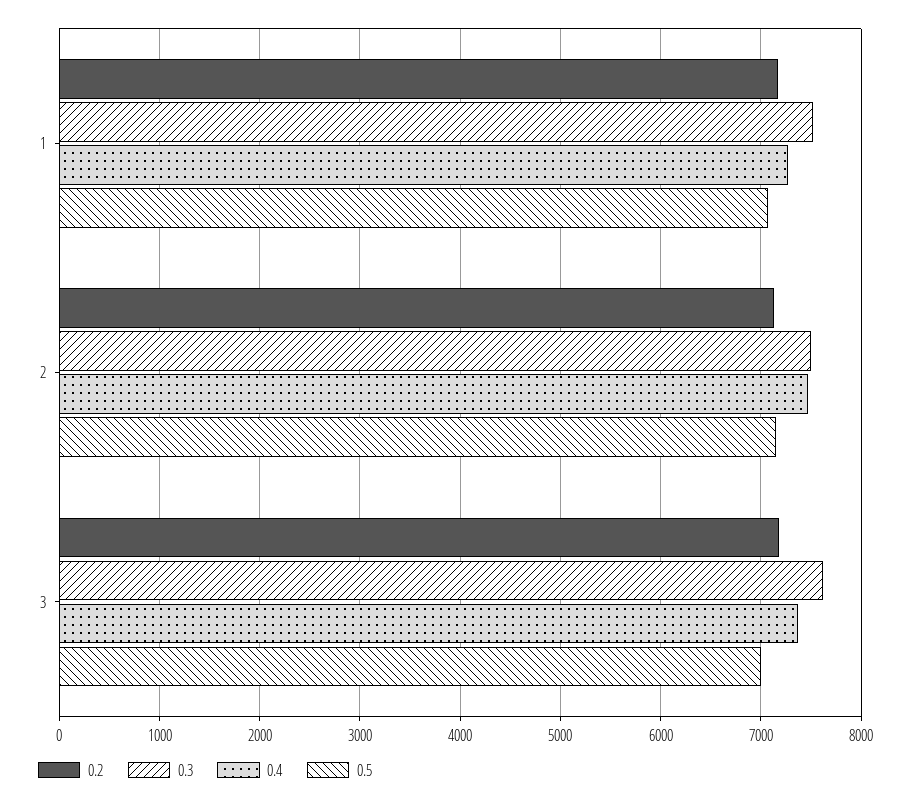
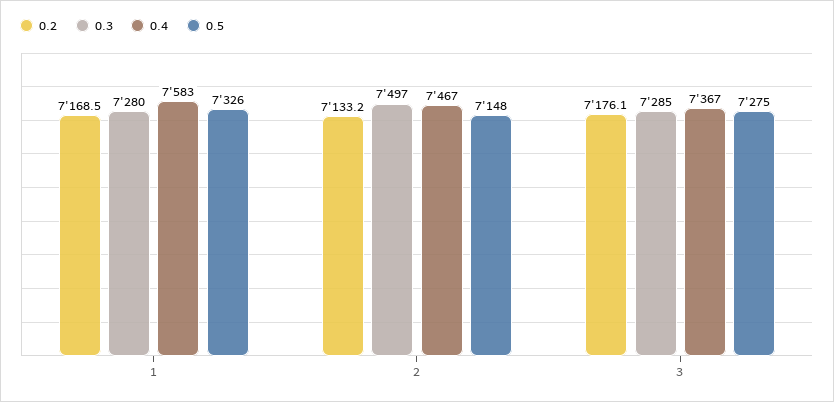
  {
    "0.2": {
      "1": 7168.5,
      "2": 7133.2,
      "3": 7176.1
    },
    "0.3": {
-     "1": 7500,
+     "1": 7280,
      "2": 7497,
-     "3": 7600
+     "3": 7285
    },
    "0.4": {
-     "1": 7300,
+     "1": 7583,
      "2": 7467,
      "3": 7367
    },
    "0.5": {
-     "1": 7100,
+     "1": 7326,
      "2": 7148,
-     "3": 7000
+     "3": 7275
    }
  }

